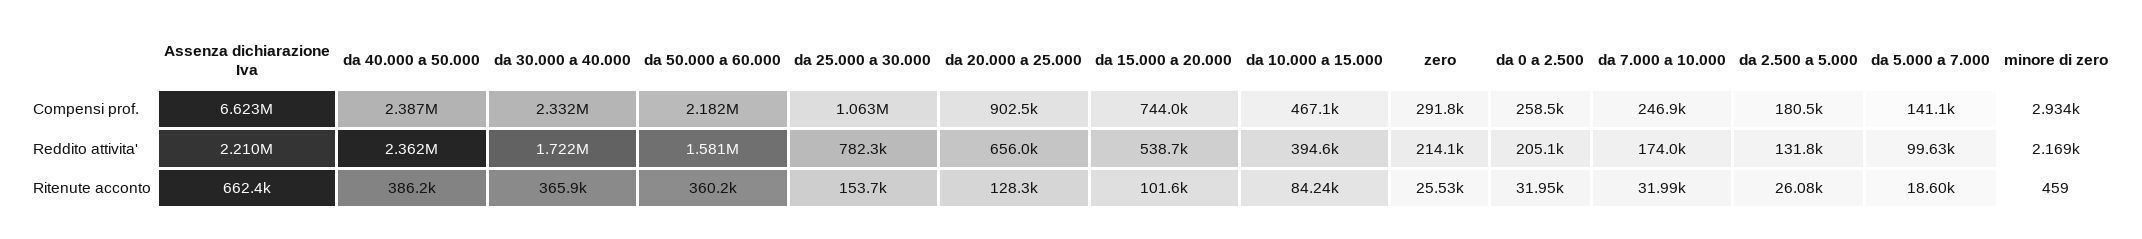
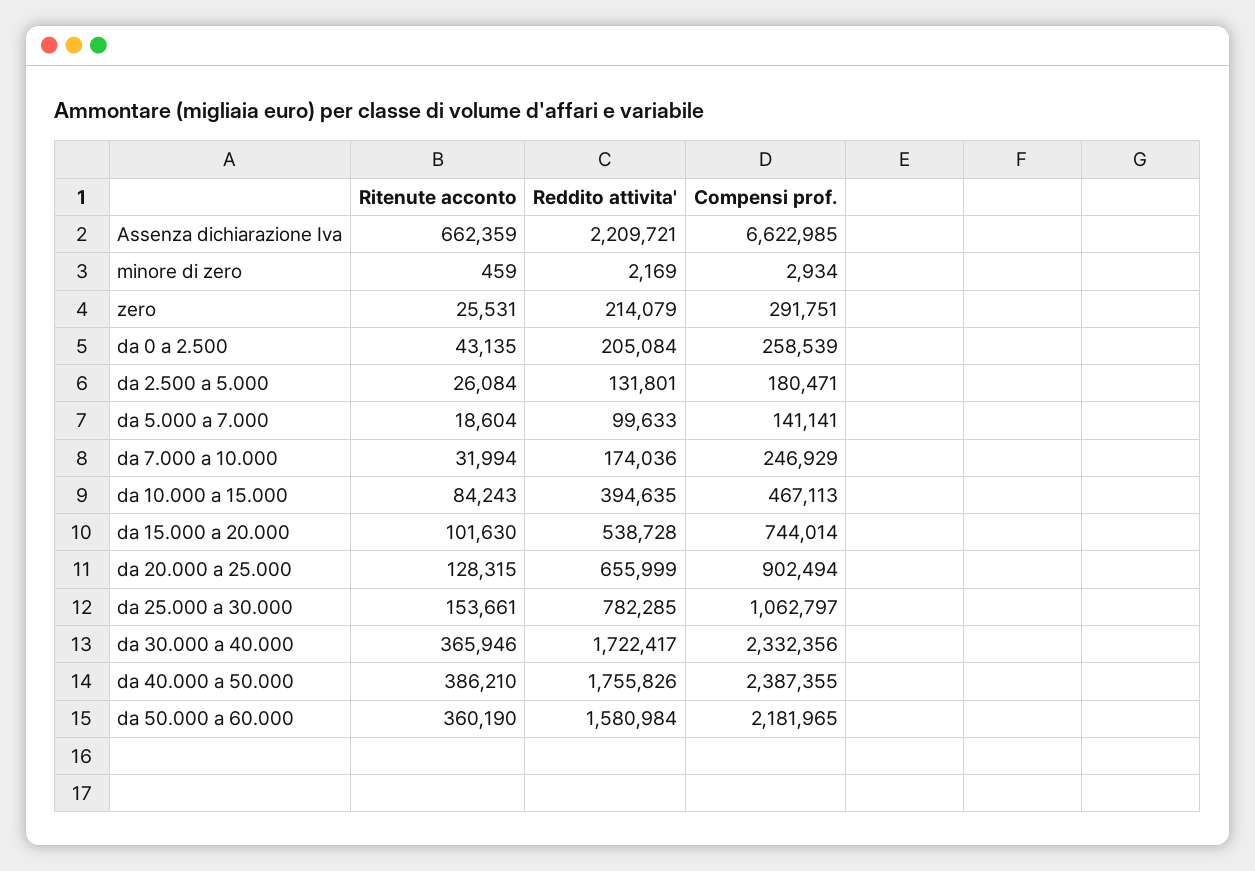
  {
    "Assenza dichiarazione Iva": {
      "Compensi prof.": 6622985,
      "Reddito attivita'": 2209721,
      "Ritenute acconto": 662359
    },
    "da 40.000 a 50.000": {
      "Compensi prof.": 2387355,
-     "Reddito attivita'": 2362000,
+     "Reddito attivita'": 1755826,
      "Ritenute acconto": 386210
    },
    "da 30.000 a 40.000": {
      "Compensi prof.": 2332356,
      "Reddito attivita'": 1722417,
      "Ritenute acconto": 365946
    },
    "da 50.000 a 60.000": {
      "Compensi prof.": 2181965,
      "Reddito attivita'": 1580984,
      "Ritenute acconto": 360190
    },
    "da 25.000 a 30.000": {
      "Compensi prof.": 1062797,
      "Reddito attivita'": 782285,
      "Ritenute acconto": 153661
    },
    "da 20.000 a 25.000": {
      "Compensi prof.": 902494,
      "Reddito attivita'": 655999,
      "Ritenute acconto": 128315
    },
    "da 15.000 a 20.000": {
      "Compensi prof.": 744014,
      "Reddito attivita'": 538728,
      "Ritenute acconto": 101630
    },
    "da 10.000 a 15.000": {
      "Compensi prof.": 467113,
      "Reddito attivita'": 394635,
      "Ritenute acconto": 84243
    },
    "zero": {
      "Compensi prof.": 291751,
      "Reddito attivita'": 214079,
      "Ritenute acconto": 25531
    },
    "da 0 a 2.500": {
      "Compensi prof.": 258539,
      "Reddito attivita'": 205084,
-     "Ritenute acconto": 31950
+     "Ritenute acconto": 43135
    },
    "da 7.000 a 10.000": {
      "Compensi prof.": 246929,
      "Reddito attivita'": 174036,
      "Ritenute acconto": 31994
    },
    "da 2.500 a 5.000": {
      "Compensi prof.": 180471,
      "Reddito attivita'": 131801,
      "Ritenute acconto": 26084
    },
    "da 5.000 a 7.000": {
      "Compensi prof.": 141141,
      "Reddito attivita'": 99633,
      "Ritenute acconto": 18604
    },
    "minore di zero": {
      "Compensi prof.": 2934,
      "Reddito attivita'": 2169,
      "Ritenute acconto": 459
    }
  }

